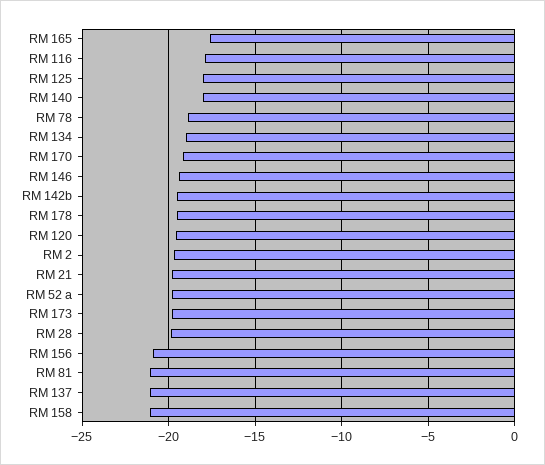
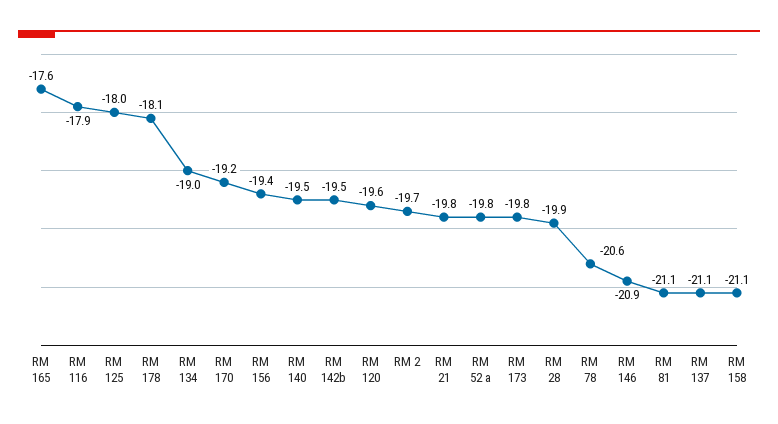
  {
    "RM 165": -17.6,
    "RM 116": -17.9,
    "RM 125": -18,
-   "RM 140": -18,
+   "RM 140": -19.5,
-   "RM 78": -19,
+   "RM 78": -20.6,
    "RM 134": -19,
    "RM 170": -19.2,
-   "RM 146": -19.5,
+   "RM 146": -20.9,
    "RM 142b": -19.5,
-   "RM 178": -19.5,
+   "RM 178": -18.1,
    "RM 120": -19.6,
    "RM 2": -19.7,
    "RM 21": -19.8,
    "RM 52 a": -19.8,
    "RM 173": -19.8,
    "RM 28": -19.9,
-   "RM 156": -21,
+   "RM 156": -19.4,
    "RM 81": -21.1,
    "RM 137": -21.1,
    "RM 158": -21.1
  }

